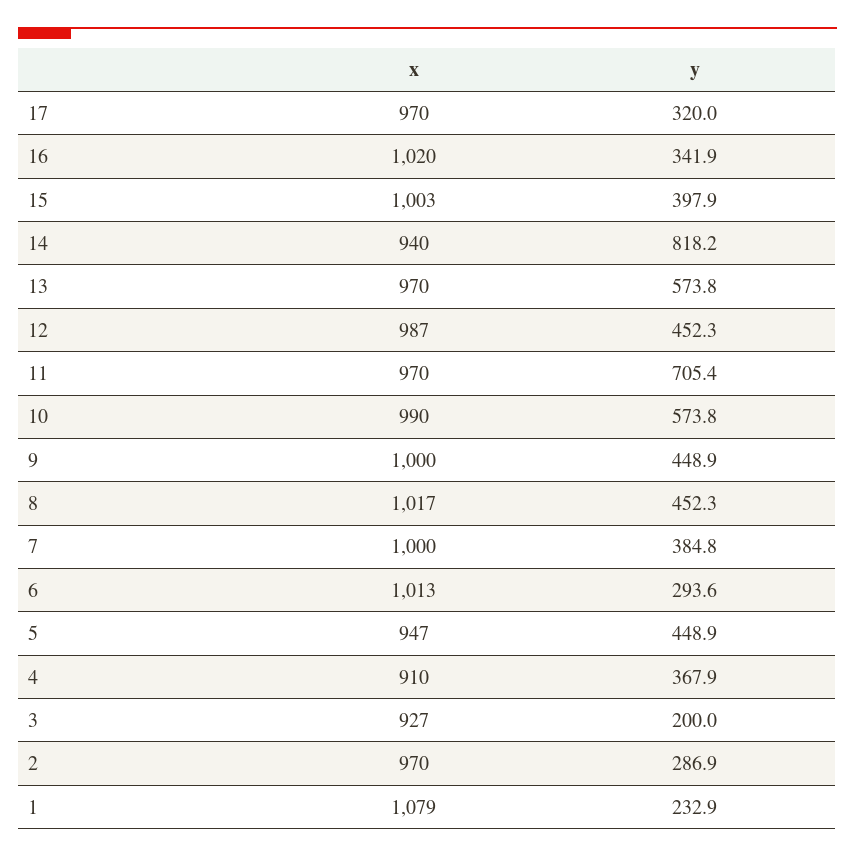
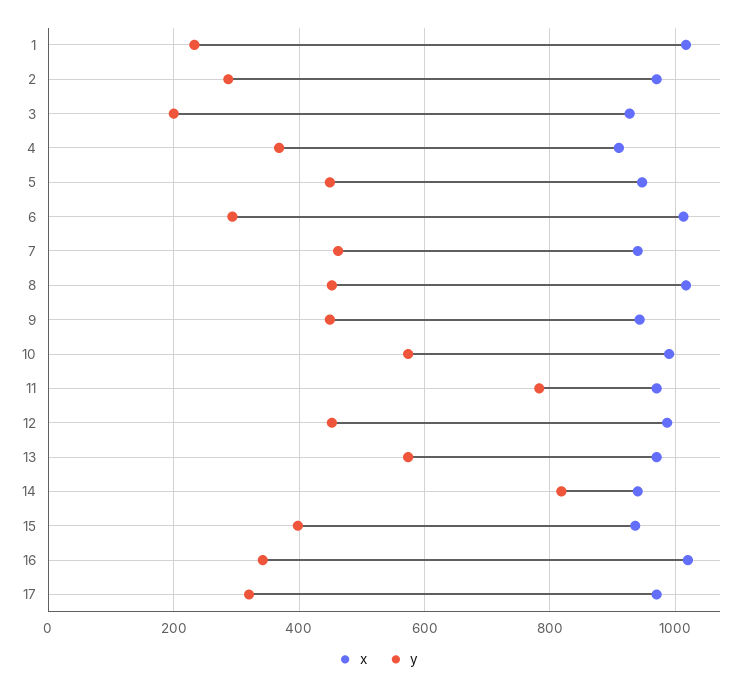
  {
    "x": {
      "17": 970,
      "16": 1020,
-     "15": 1003,
+     "15": 940,
      "14": 940,
      "13": 970,
      "12": 987,
      "11": 970,
      "10": 990,
-     "9": 1000,
+     "9": 940,
      "8": 1017,
-     "7": 1000,
+     "7": 940,
      "6": 1013,
      "5": 947,
      "4": 910,
      "3": 927,
      "2": 970,
-     "1": 1079
+     "1": 1020
    },
    "y": {
      "17": 320,
      "16": 341.9,
      "15": 397.9,
      "14": 818.2,
      "13": 573.8,
      "12": 452.3,
-     "11": 705.4,
+     "11": 780,
      "10": 573.8,
      "9": 448.9,
      "8": 452.3,
-     "7": 384.8,
+     "7": 460,
      "6": 293.6,
      "5": 448.9,
      "4": 367.9,
      "3": 200,
      "2": 286.9,
      "1": 232.9
    }
  }

